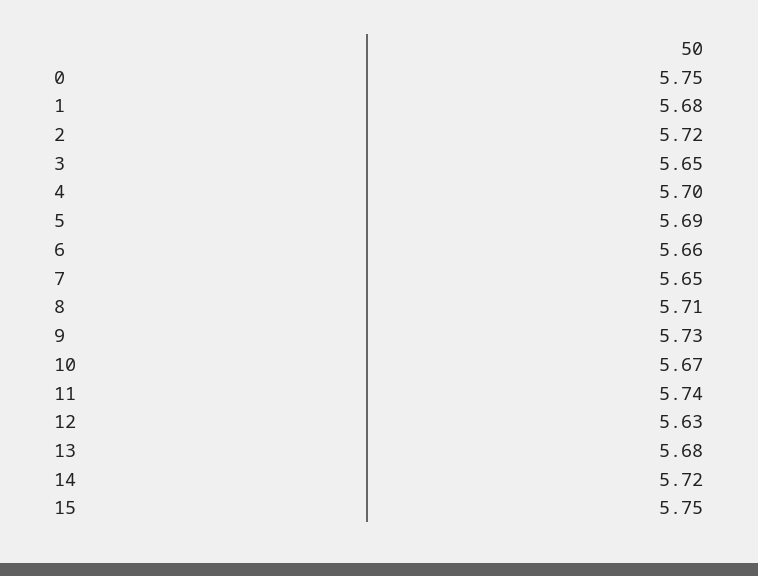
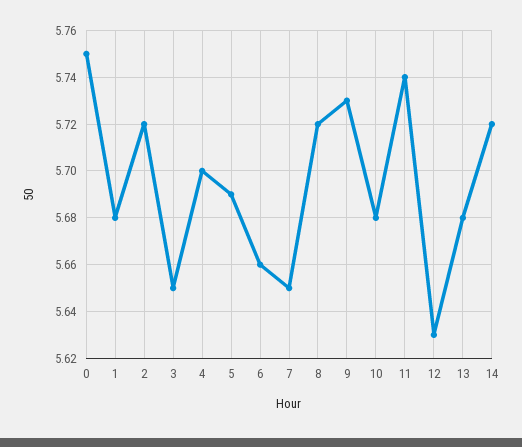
  {
    "0": 5.75,
    "1": 5.68,
    "2": 5.72,
    "3": 5.65,
    "4": 5.7,
    "5": 5.69,
    "6": 5.66,
    "7": 5.65,
-   "8": 5.71,
+   "8": 5.72,
    "9": 5.73,
-   "10": 5.67,
+   "10": 5.68,
    "11": 5.74,
    "12": 5.63,
    "13": 5.68,
-   "14": 5.72,
+   "14": 5.72
-   "15": 5.75
  }

